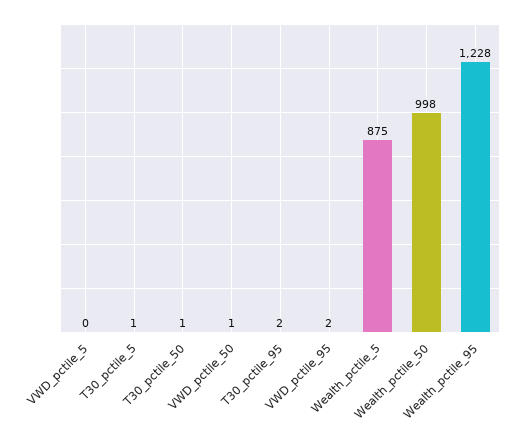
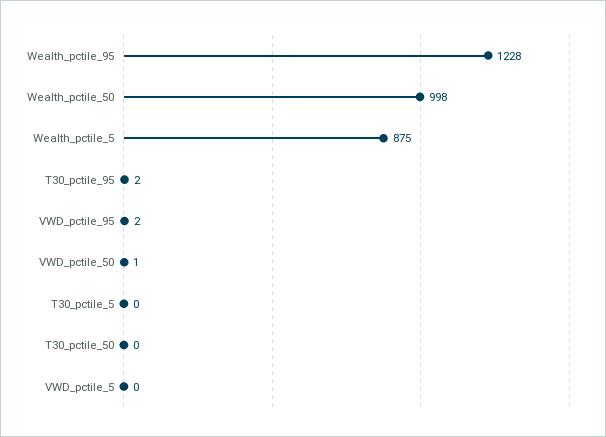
  {
    "VWD_pctile_5": 0,
-   "T30_pctile_5": 1,
+   "T30_pctile_5": 0,
-   "T30_pctile_50": 1,
+   "T30_pctile_50": 0,
    "VWD_pctile_50": 1,
    "T30_pctile_95": 2,
    "VWD_pctile_95": 2,
    "Wealth_pctile_5": 875,
    "Wealth_pctile_50": 998,
    "Wealth_pctile_95": 1228
  }

